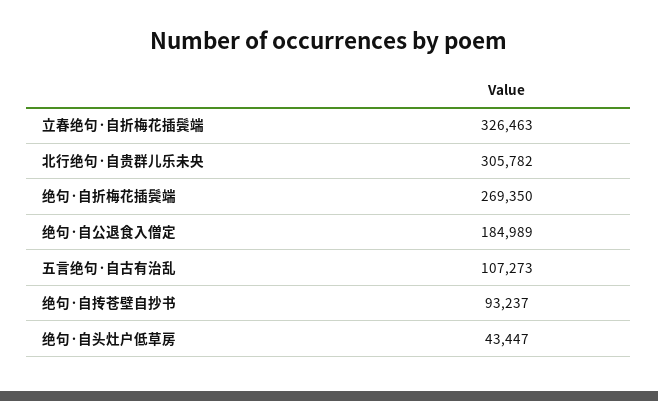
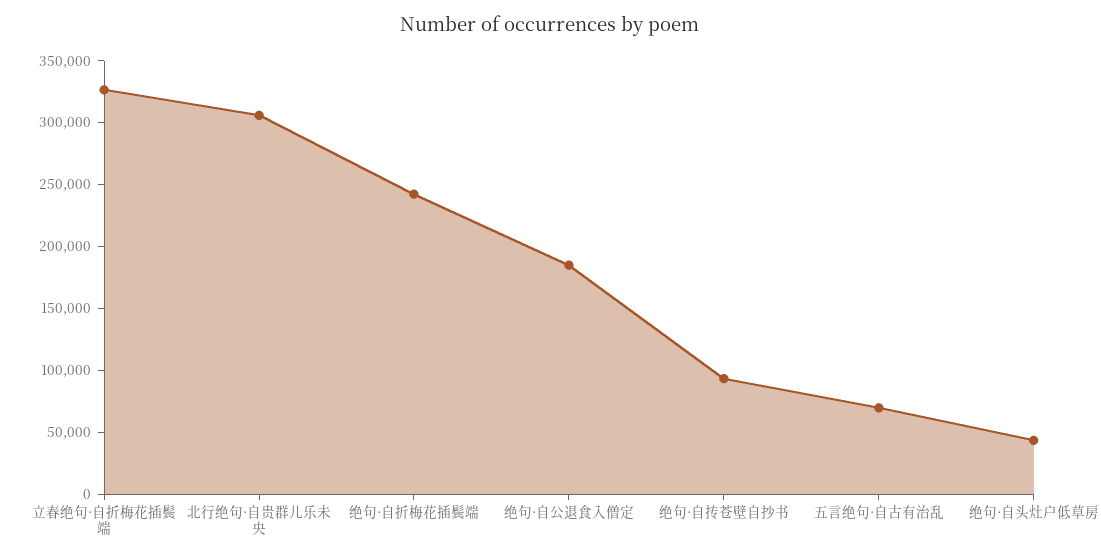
  {
    "立春绝句·自折梅花插鬓端": 326463,
    "北行绝句·自贵群儿乐未央": 305782,
-   "绝句·自折梅花插鬓端": 269350,
+   "绝句·自折梅花插鬓端": 240000,
    "绝句·自公退食入僧定": 184989,
-   "五言绝句·自古有治乱": 107273,
+   "五言绝句·自古有治乱": 70000,
    "绝句·自抟苍壁自抄书": 93237,
    "绝句·自头灶户低草房": 43447
  }

